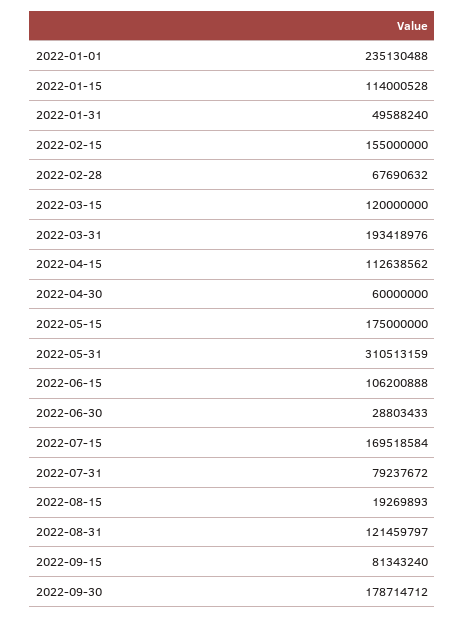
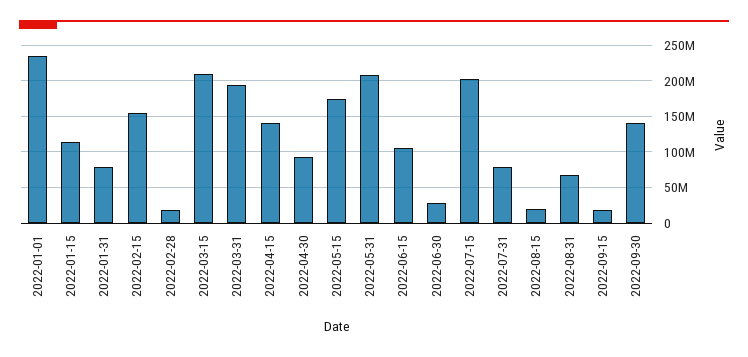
  {
    "2022-01-01": 235130488,
    "2022-01-15": 114000528,
-   "2022-01-31": 49588240,
+   "2022-01-31": 80000000,
    "2022-02-15": 155000000,
-   "2022-02-28": 67690632,
+   "2022-02-28": 20000000,
-   "2022-03-15": 120000000,
+   "2022-03-15": 210000000,
    "2022-03-31": 193418976,
-   "2022-04-15": 112638562,
+   "2022-04-15": 140000000,
-   "2022-04-30": 60000000,
+   "2022-04-30": 90000000,
    "2022-05-15": 175000000,
-   "2022-05-31": 310513159,
+   "2022-05-31": 210000000,
    "2022-06-15": 106200888,
    "2022-06-30": 28803433,
-   "2022-07-15": 169518584,
+   "2022-07-15": 200000000,
    "2022-07-31": 79237672,
    "2022-08-15": 19269893,
-   "2022-08-31": 121459797,
+   "2022-08-31": 70000000,
-   "2022-09-15": 81343240,
+   "2022-09-15": 20000000,
-   "2022-09-30": 178714712
+   "2022-09-30": 140000000
  }

